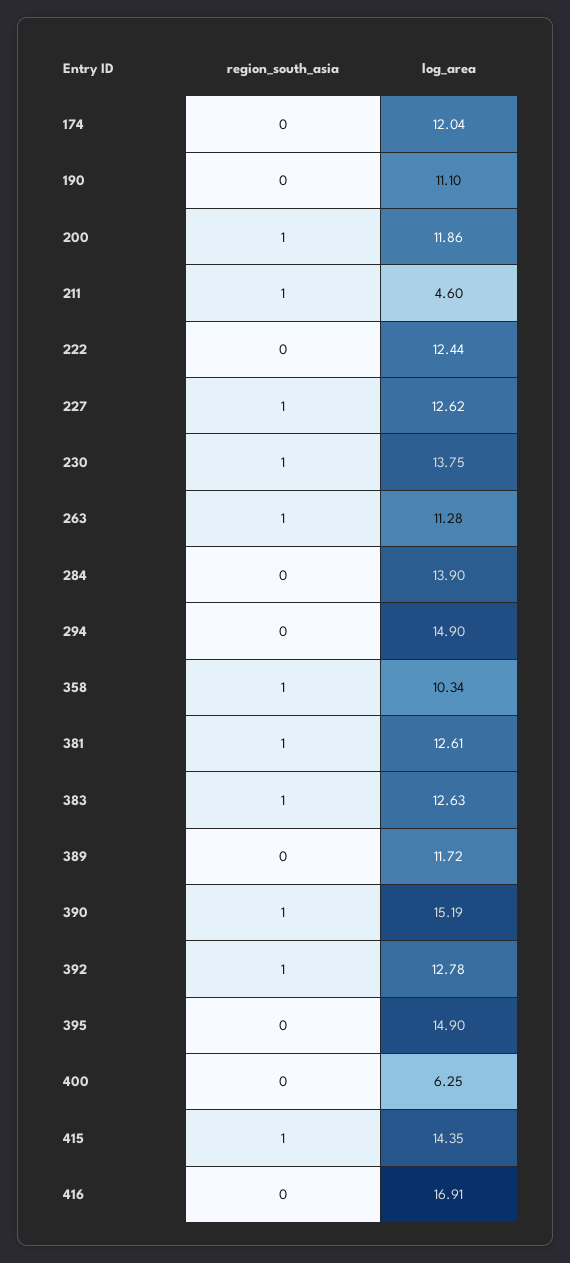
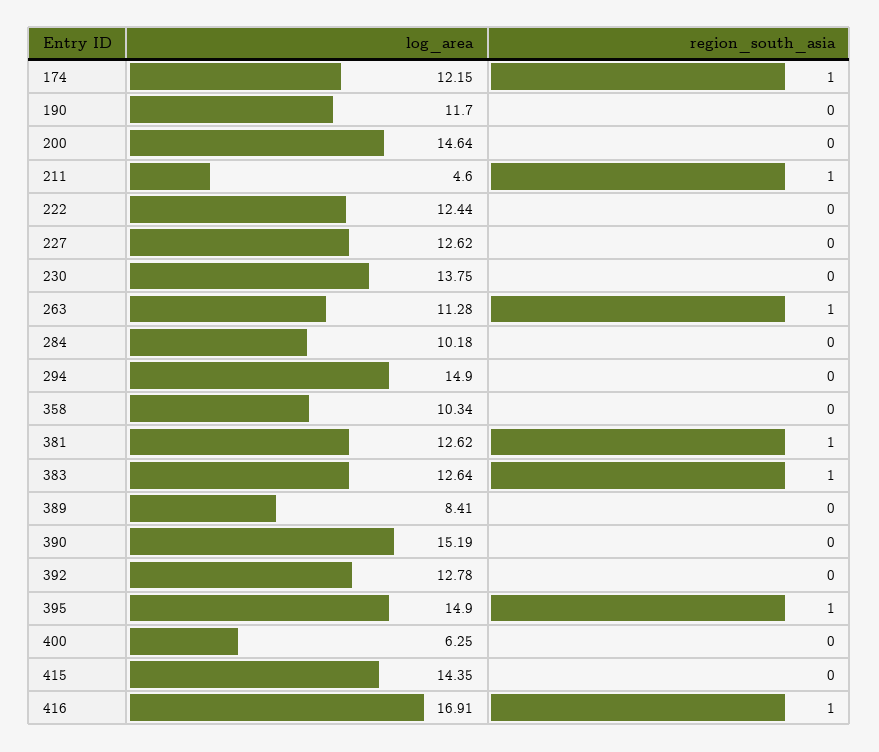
  {
    "region_south_asia": {
-     "174": 0,
+     "174": 1,
      "190": 0,
-     "200": 1,
+     "200": 0,
      "211": 1,
      "222": 0,
-     "227": 1,
+     "227": 0,
-     "230": 1,
+     "230": 0,
      "263": 1,
      "284": 0,
      "294": 0,
-     "358": 1,
+     "358": 0,
      "381": 1,
      "383": 1,
      "389": 0,
-     "390": 1,
+     "390": 0,
-     "392": 1,
+     "392": 0,
-     "395": 0,
+     "395": 1,
      "400": 0,
-     "415": 1,
+     "415": 0,
-     "416": 0
+     "416": 1
    },
    "log_area": {
-     "174": 12.04,
+     "174": 12.15,
-     "190": 11.1,
+     "190": 11.7,
-     "200": 11.86,
+     "200": 14.64,
      "211": 4.6,
      "222": 12.44,
      "227": 12.62,
      "230": 13.75,
      "263": 11.28,
-     "284": 13.9,
+     "284": 10.18,
      "294": 14.9,
      "358": 10.34,
-     "381": 12.61,
+     "381": 12.62,
-     "383": 12.63,
+     "383": 12.64,
-     "389": 11.72,
+     "389": 8.41,
      "390": 15.19,
      "392": 12.78,
      "395": 14.9,
      "400": 6.25,
      "415": 14.35,
      "416": 16.91
    }
  }

